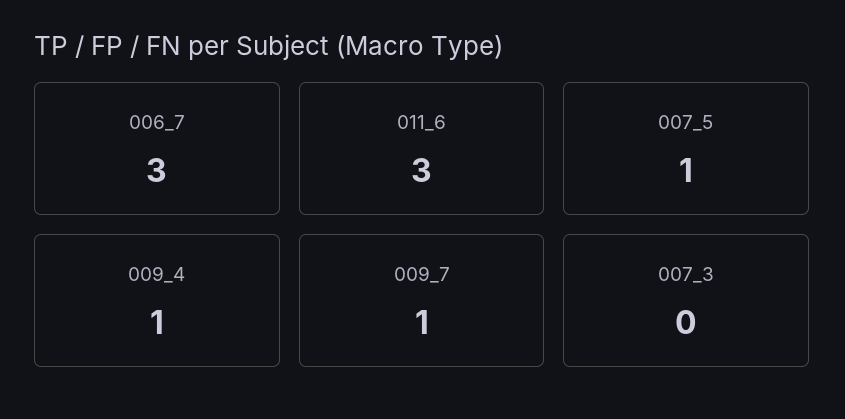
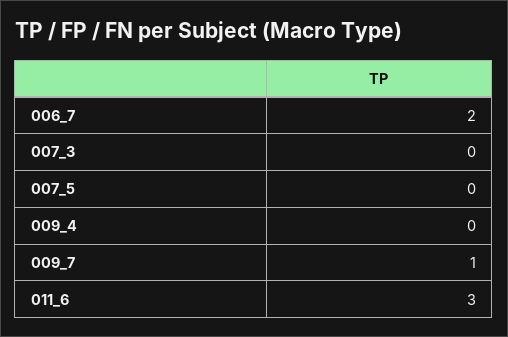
  {
-   "006_7": 3,
+   "006_7": 2,
    "011_6": 3,
-   "007_5": 1,
+   "007_5": 0,
-   "009_4": 1,
+   "009_4": 0,
    "009_7": 1,
    "007_3": 0
  }

